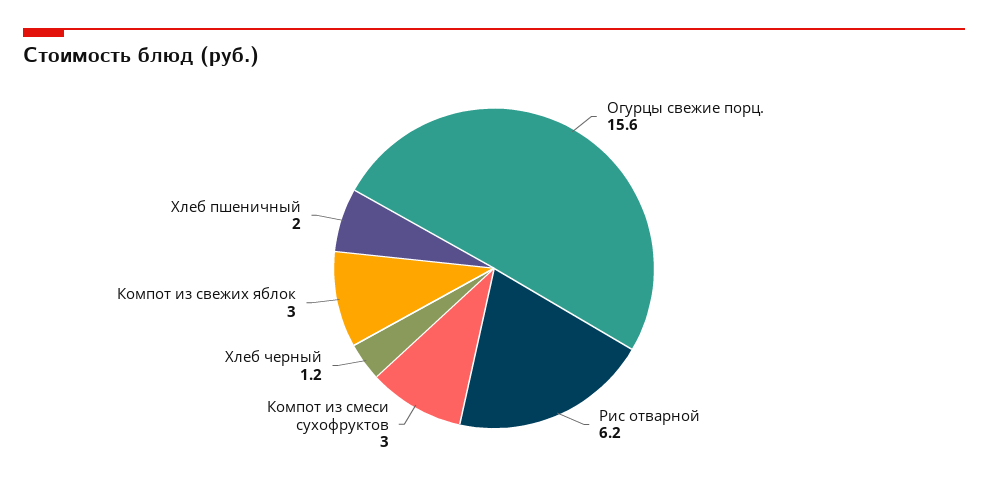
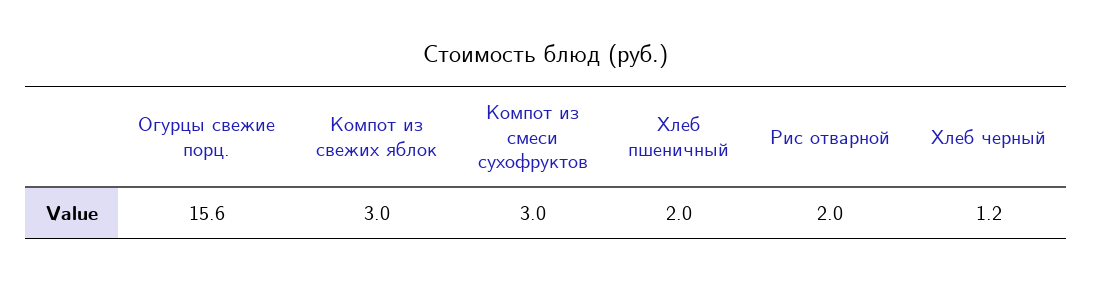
  {
    "Огурцы свежие порц.": 15.6,
-   "Рис отварной": 6.2,
+   "Рис отварной": 2,
    "Компот из смеси сухофруктов": 3,
    "Хлеб черный": 1.2,
    "Компот из свежих яблок": 3,
    "Хлеб пшеничный": 2
  }

